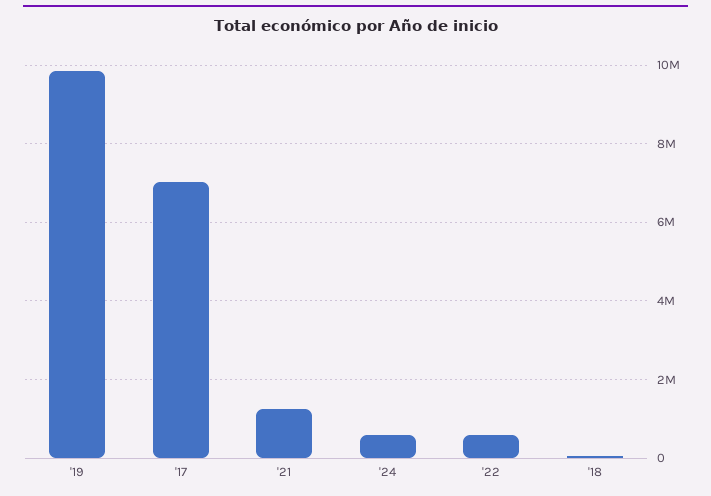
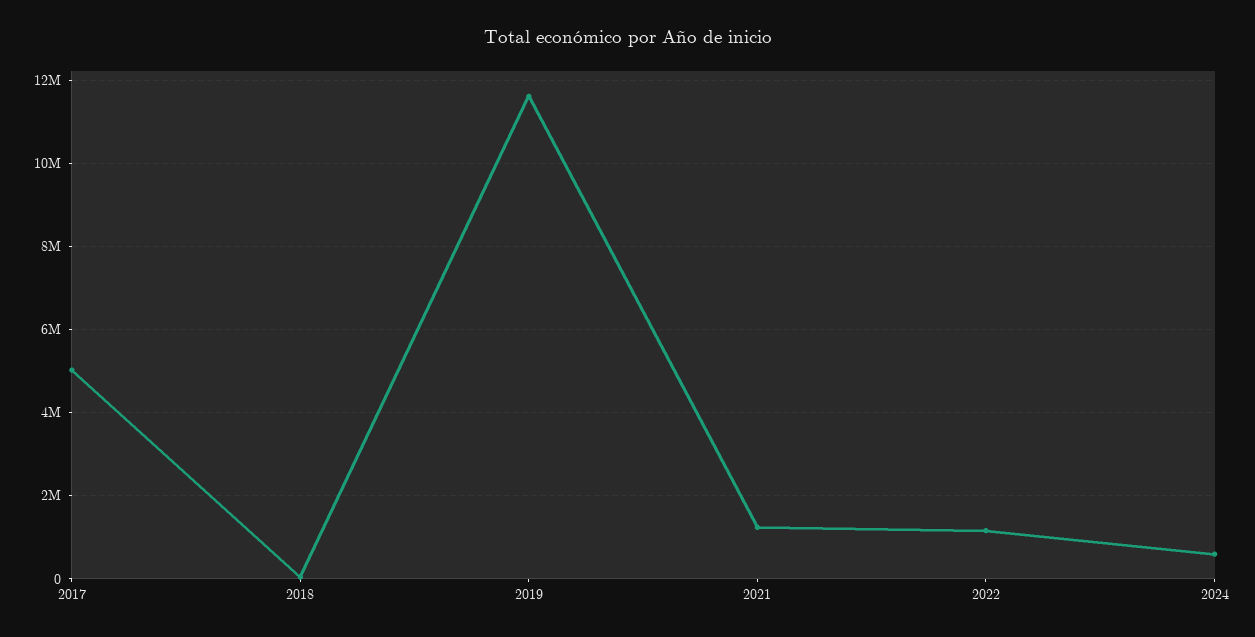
  {
-   "'19": 9800000,
+   "'19": 11600000,
-   "'17": 7000000,
+   "'17": 5000000,
    "'21": 1200000,
    "'24": 600000,
-   "'22": 600000,
+   "'22": 1200000,
    "'18": 0
  }

